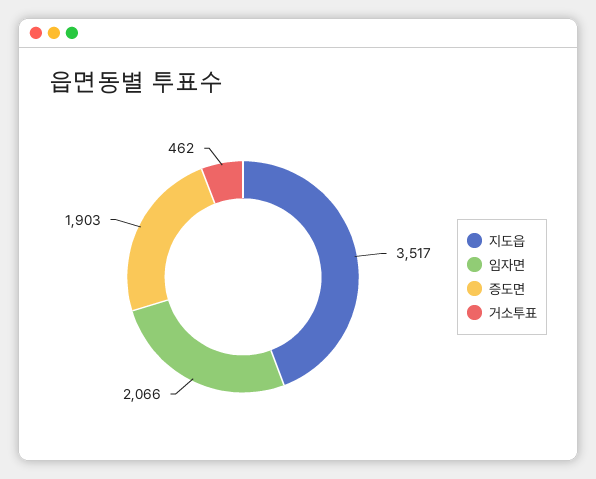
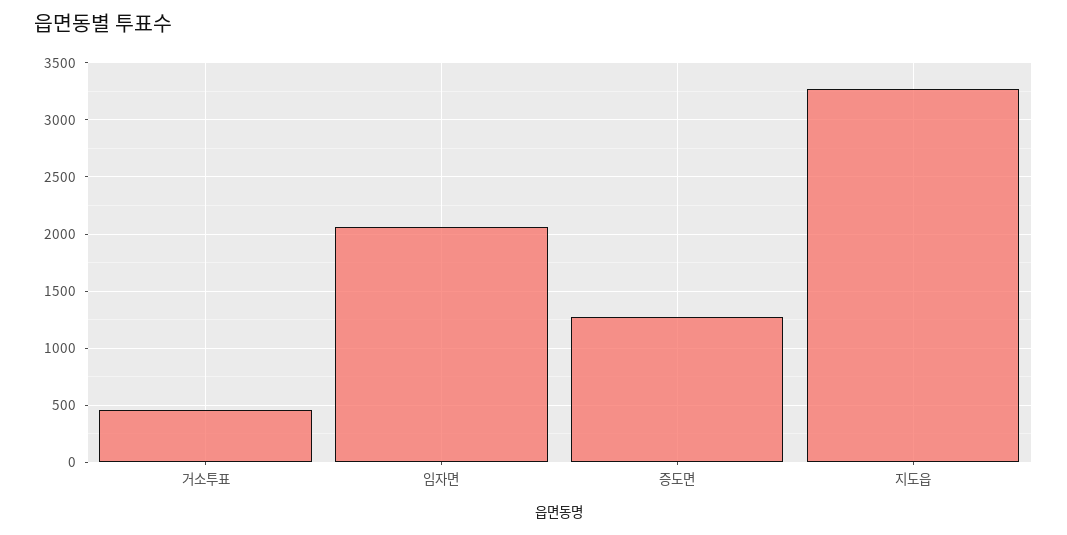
  {
-   "지도읍": 3517,
+   "지도읍": 3300,
    "임자면": 2066,
-   "증도면": 1903,
+   "증도면": 1300,
    "거소투표": 462
  }

